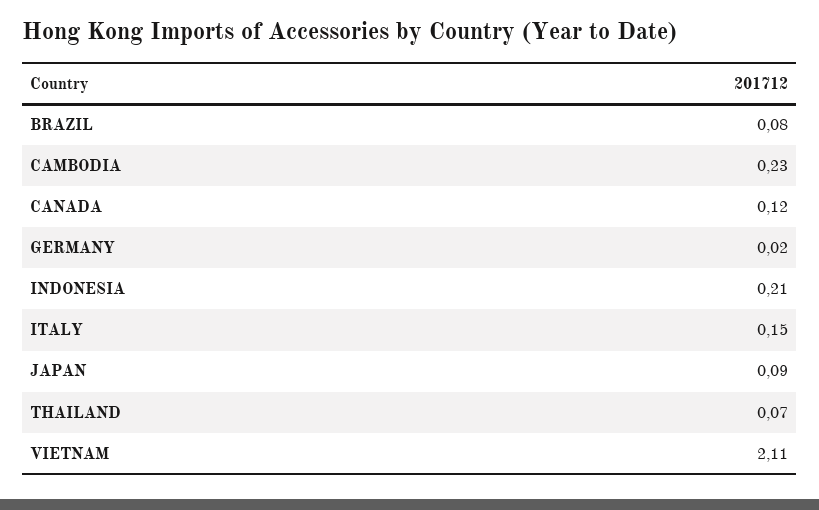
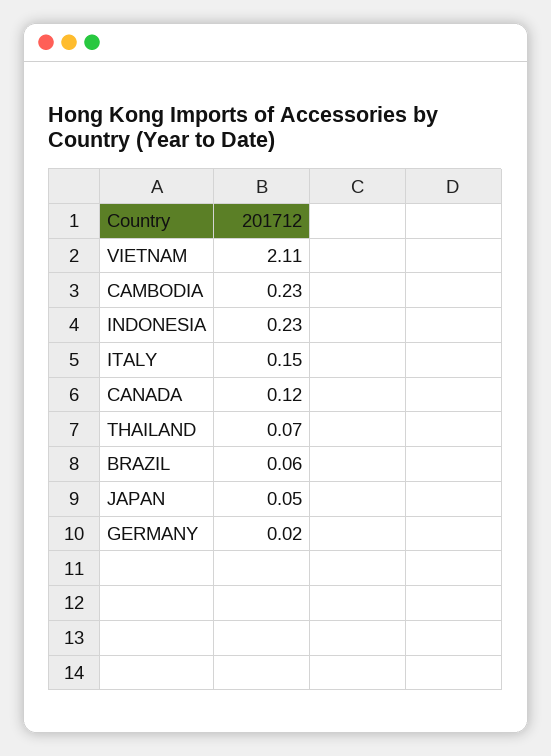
  {
-   "BRAZIL": 0.08,
+   "BRAZIL": 0.06,
    "CAMBODIA": 0.23,
    "CANADA": 0.12,
    "GERMANY": 0.02,
-   "INDONESIA": 0.21,
+   "INDONESIA": 0.23,
    "ITALY": 0.15,
-   "JAPAN": 0.09,
+   "JAPAN": 0.05,
    "THAILAND": 0.07,
    "VIETNAM": 2.11
  }

